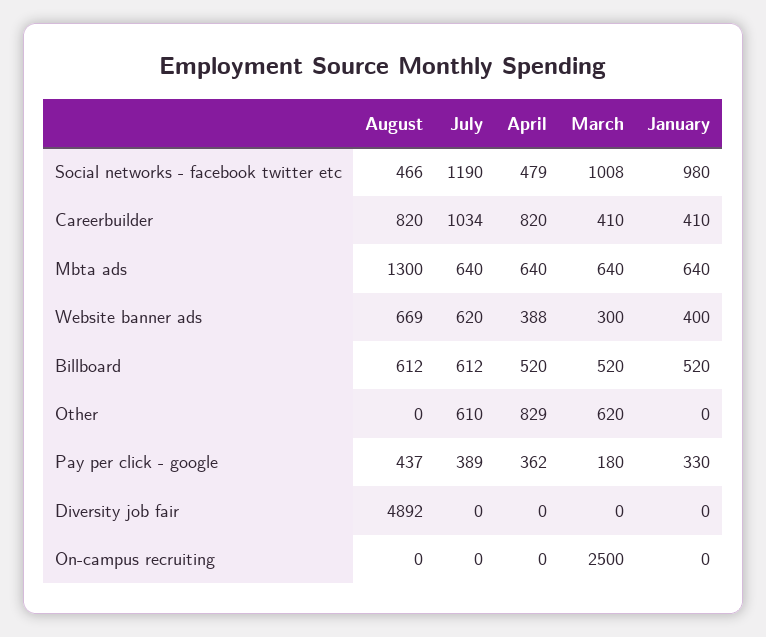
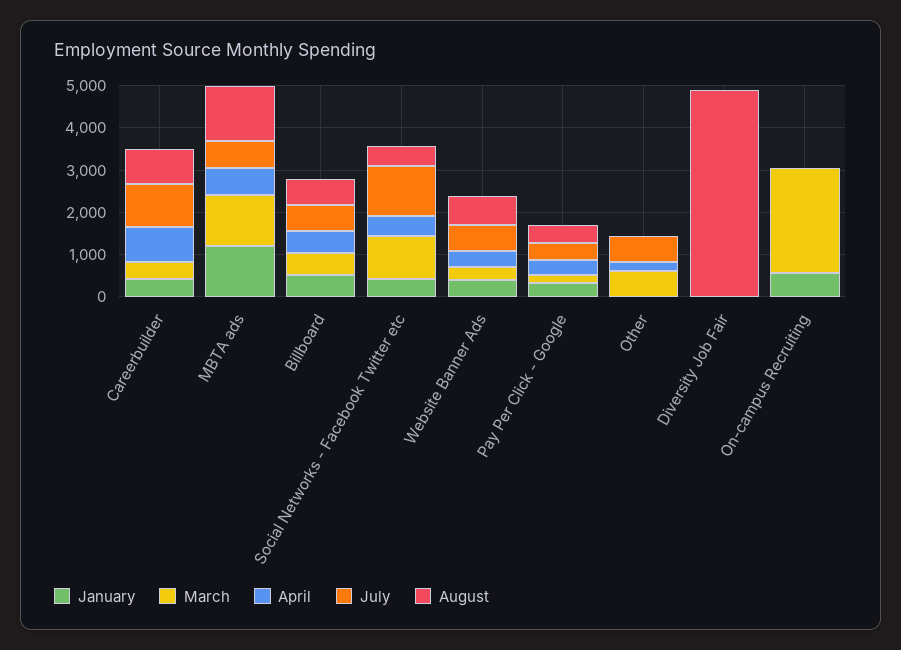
  {
    "August": {
      "Social networks - facebook twitter etc": 466,
      "Careerbuilder": 820,
      "Mbta ads": 1300,
      "Website banner ads": 669,
      "Billboard": 612,
      "Other": 0,
      "Pay per click - google": 437,
      "Diversity job fair": 4892,
      "On-campus recruiting": 0
    },
    "July": {
      "Social networks - facebook twitter etc": 1190,
      "Careerbuilder": 1034,
      "Mbta ads": 640,
      "Website banner ads": 620,
      "Billboard": 612,
      "Other": 610,
      "Pay per click - google": 389,
      "Diversity job fair": 0,
      "On-campus recruiting": 0
    },
    "April": {
      "Social networks - facebook twitter etc": 479,
      "Careerbuilder": 820,
      "Mbta ads": 640,
      "Website banner ads": 388,
      "Billboard": 520,
-     "Other": 829,
+     "Other": 200,
      "Pay per click - google": 362,
      "Diversity job fair": 0,
      "On-campus recruiting": 0
    },
    "March": {
      "Social networks - facebook twitter etc": 1008,
      "Careerbuilder": 410,
-     "Mbta ads": 640,
+     "Mbta ads": 1200,
      "Website banner ads": 300,
      "Billboard": 520,
      "Other": 620,
      "Pay per click - google": 180,
      "Diversity job fair": 0,
      "On-campus recruiting": 2500
    },
    "January": {
-     "Social networks - facebook twitter etc": 980,
+     "Social networks - facebook twitter etc": 400,
      "Careerbuilder": 410,
-     "Mbta ads": 640,
+     "Mbta ads": 1200,
      "Website banner ads": 400,
      "Billboard": 520,
      "Other": 0,
      "Pay per click - google": 330,
      "Diversity job fair": 0,
-     "On-campus recruiting": 0
+     "On-campus recruiting": 600
    }
  }

